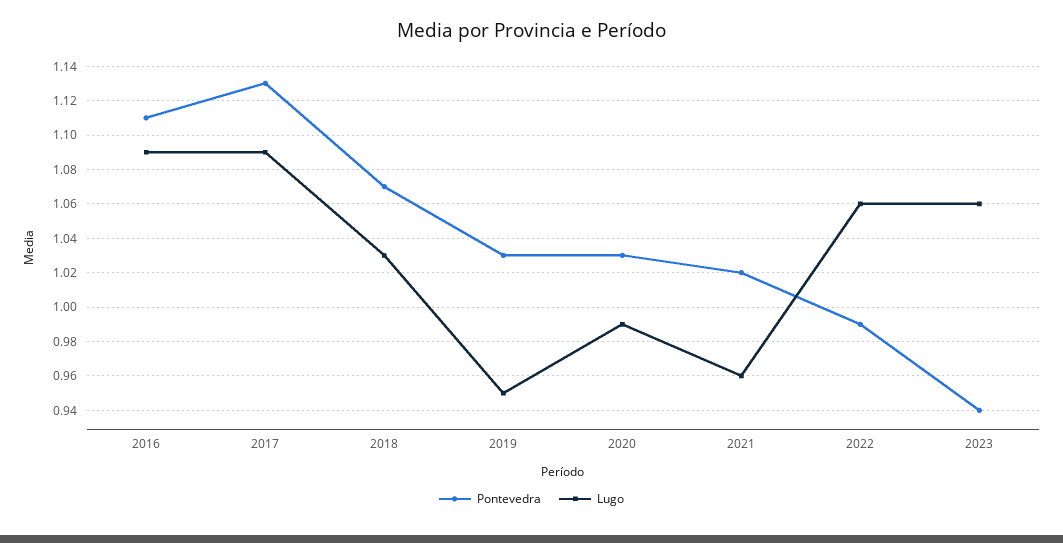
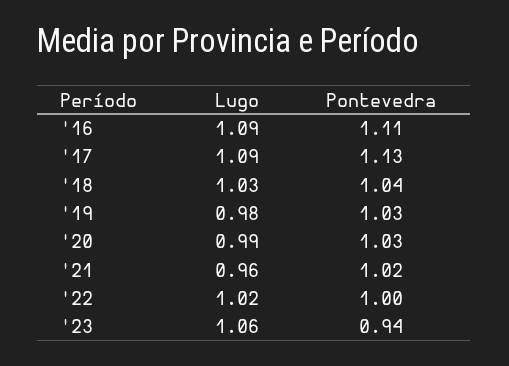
  {
    "Pontevedra": {
      "2016": 1.11,
      "2017": 1.13,
-     "2018": 1.07,
+     "2018": 1.04,
      "2019": 1.03,
      "2020": 1.03,
      "2021": 1.02,
-     "2022": 0.99,
+     "2022": 1,
      "2023": 0.94
    },
    "Lugo": {
      "2016": 1.09,
      "2017": 1.09,
      "2018": 1.03,
-     "2019": 0.95,
+     "2019": 0.98,
      "2020": 0.99,
      "2021": 0.96,
-     "2022": 1.06,
+     "2022": 1.02,
      "2023": 1.06
    }
  }

